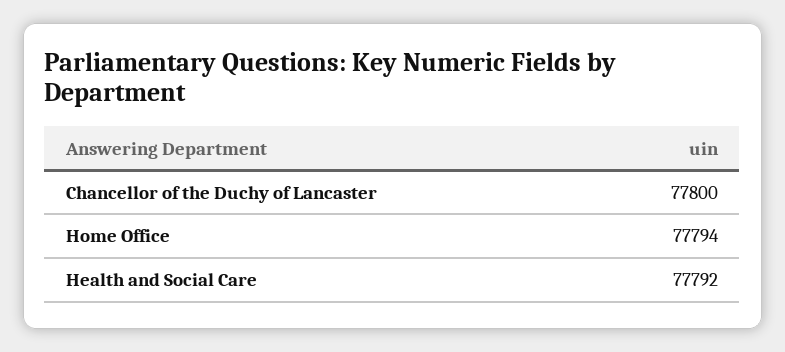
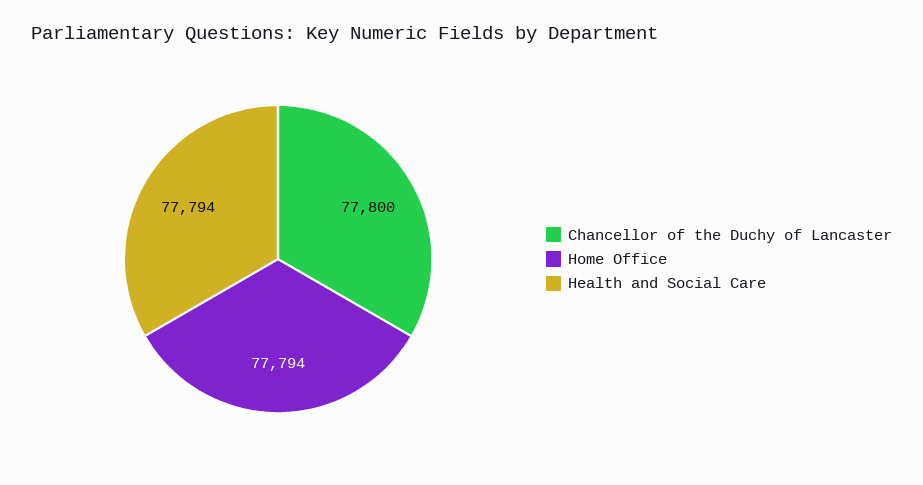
  {
    "Chancellor of the Duchy of Lancaster": 77800,
    "Home Office": 77794,
-   "Health and Social Care": 77792
+   "Health and Social Care": 77794
  }

